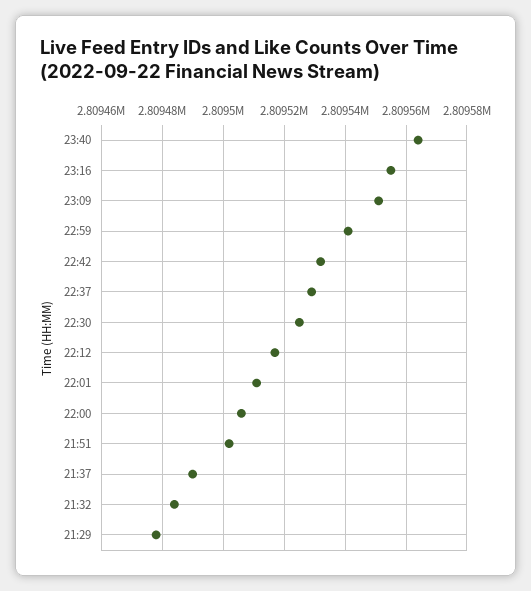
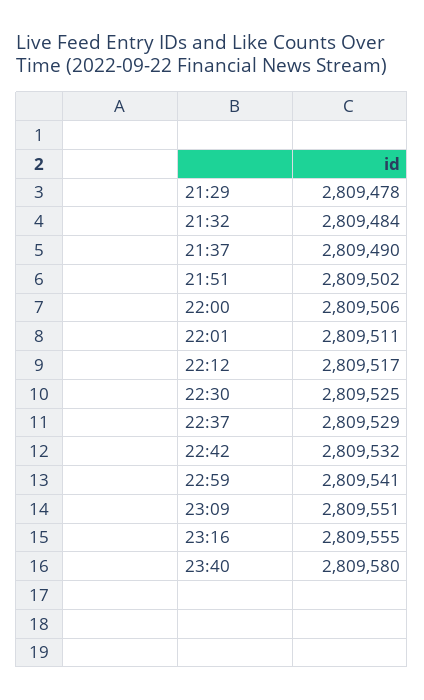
  {
-   "23:40": 2809565,
+   "23:40": 2809580,
    "23:16": 2809555,
    "23:09": 2809551,
    "22:59": 2809541,
    "22:42": 2809532,
    "22:37": 2809529,
    "22:30": 2809525,
    "22:12": 2809517,
    "22:01": 2809511,
    "22:00": 2809506,
    "21:51": 2809502,
    "21:37": 2809490,
    "21:32": 2809484,
    "21:29": 2809478
  }

